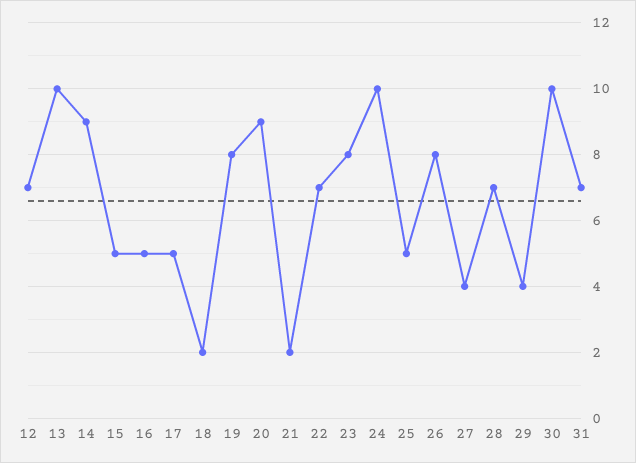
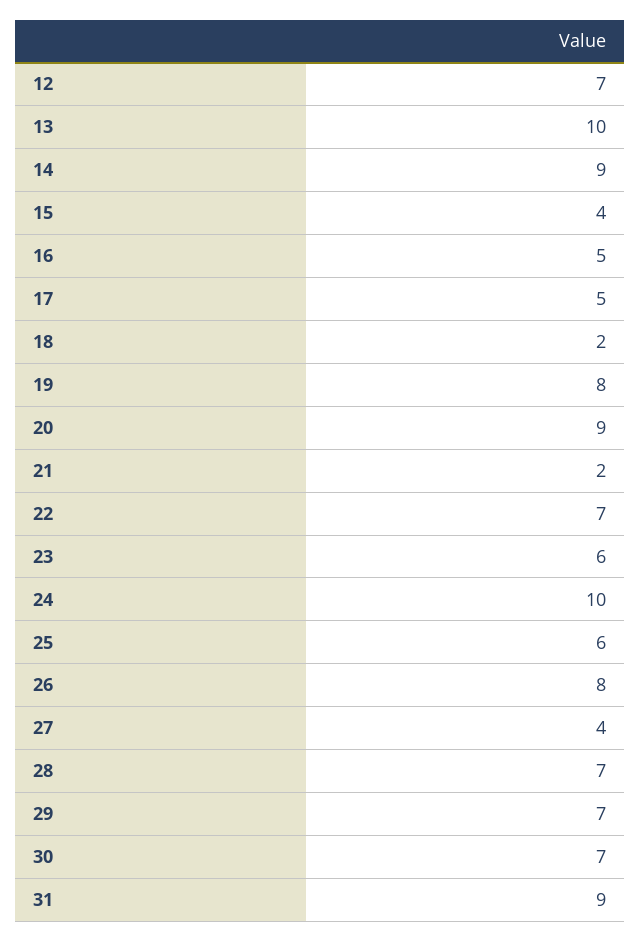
  {
    "12": 7,
    "13": 10,
    "14": 9,
-   "15": 5,
+   "15": 4,
    "16": 5,
    "17": 5,
    "18": 2,
    "19": 8,
    "20": 9,
    "21": 2,
    "22": 7,
-   "23": 8,
+   "23": 6,
    "24": 10,
-   "25": 5,
+   "25": 6,
    "26": 8,
    "27": 4,
    "28": 7,
-   "29": 4,
+   "29": 7,
-   "30": 10,
+   "30": 7,
-   "31": 7
+   "31": 9
  }

